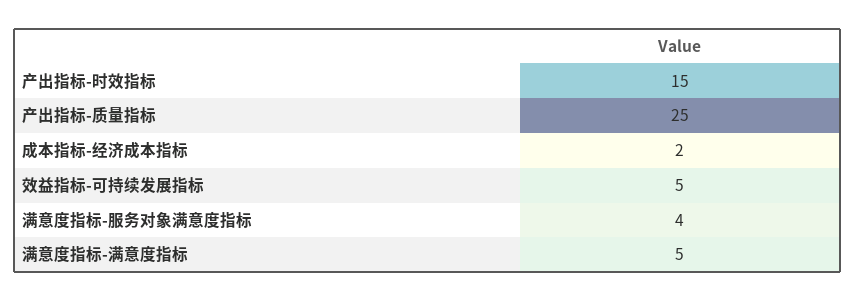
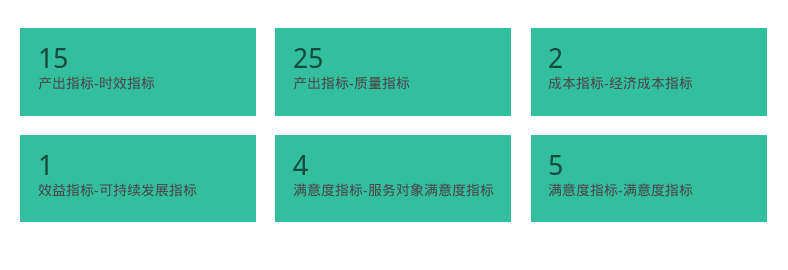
  {
    "产出指标-时效指标": 15,
    "产出指标-质量指标": 25,
    "成本指标-经济成本指标": 2,
-   "效益指标-可持续发展指标": 5,
+   "效益指标-可持续发展指标": 1,
    "满意度指标-服务对象满意度指标": 4,
    "满意度指标-满意度指标": 5
  }

